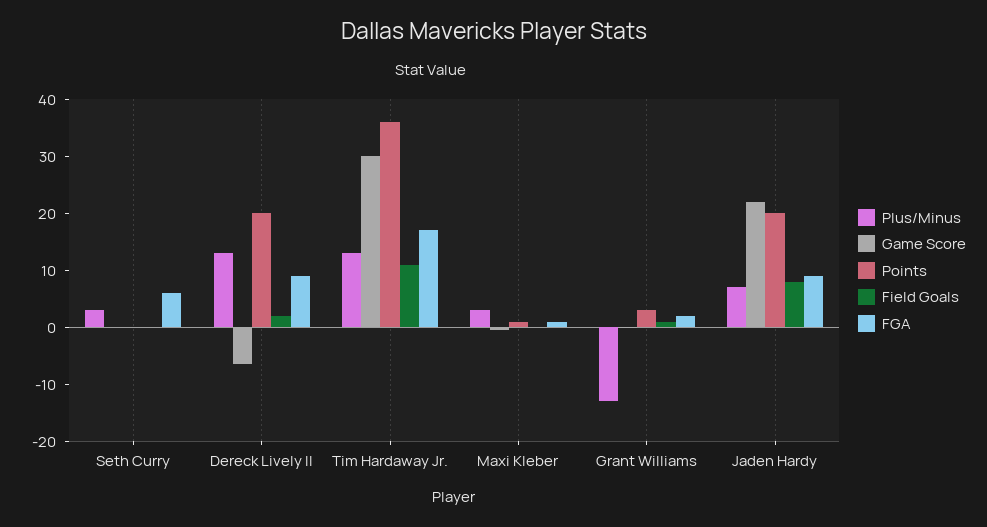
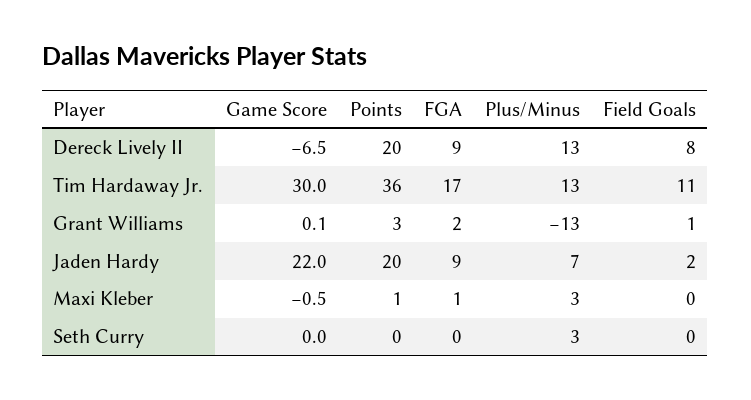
  {
    "Plus/Minus": {
      "Seth Curry": 3,
      "Dereck Lively II": 13,
      "Tim Hardaway Jr.": 13,
      "Maxi Kleber": 3,
      "Grant Williams": -13,
      "Jaden Hardy": 7
    },
    "Game Score": {
      "Seth Curry": 0,
      "Dereck Lively II": -6.5,
      "Tim Hardaway Jr.": 30,
      "Maxi Kleber": -0.5,
      "Grant Williams": 0.1,
      "Jaden Hardy": 22
    },
    "Points": {
      "Seth Curry": 0,
      "Dereck Lively II": 20,
      "Tim Hardaway Jr.": 36,
      "Maxi Kleber": 1,
      "Grant Williams": 3,
      "Jaden Hardy": 20
    },
    "Field Goals": {
      "Seth Curry": 0,
-     "Dereck Lively II": 2,
+     "Dereck Lively II": 8,
      "Tim Hardaway Jr.": 11,
      "Maxi Kleber": 0,
      "Grant Williams": 1,
-     "Jaden Hardy": 8
+     "Jaden Hardy": 2
    },
    "FGA": {
-     "Seth Curry": 6,
+     "Seth Curry": 0,
      "Dereck Lively II": 9,
      "Tim Hardaway Jr.": 17,
      "Maxi Kleber": 1,
      "Grant Williams": 2,
      "Jaden Hardy": 9
    }
  }

